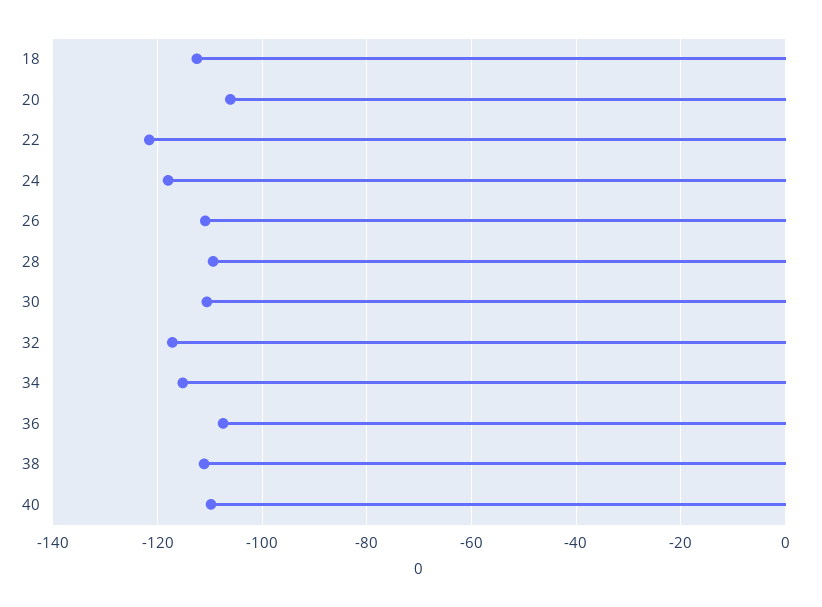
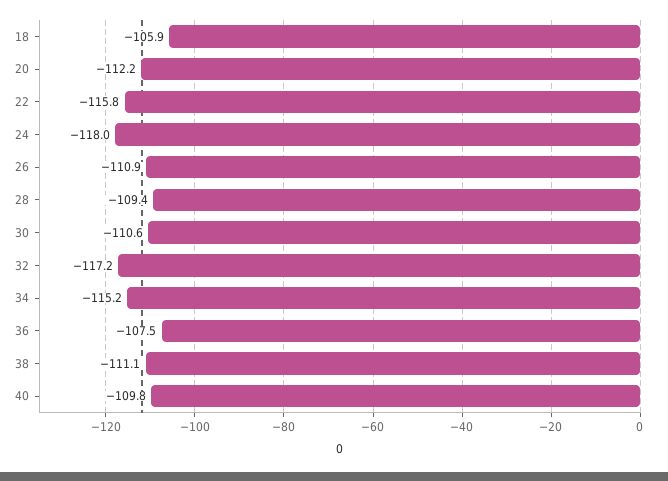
  {
-   "18": -112,
+   "18": -105.9,
-   "20": -106,
+   "20": -112.2,
-   "22": -122,
+   "22": -115.8,
    "24": -118,
    "26": -110.9,
    "28": -109.4,
    "30": -110.6,
    "32": -117.2,
    "34": -115.2,
    "36": -107.5,
    "38": -111.1,
    "40": -109.8
  }

